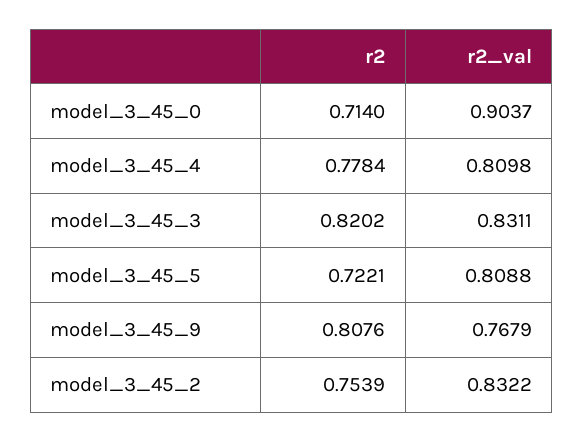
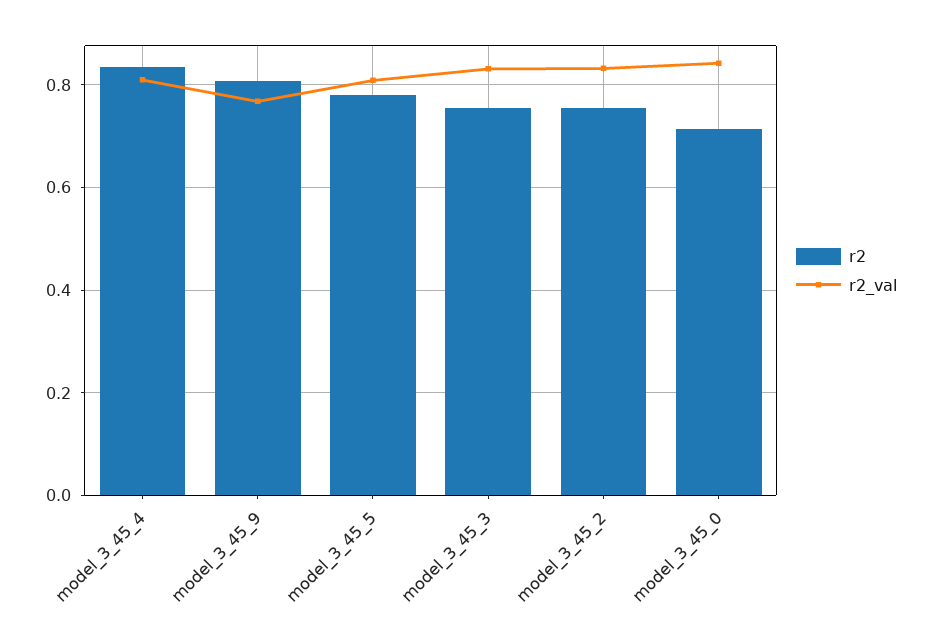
  {
    "r2": {
      "model_3_45_0": 0.714,
-     "model_3_45_4": 0.7784,
+     "model_3_45_4": 0.84,
-     "model_3_45_3": 0.8202,
+     "model_3_45_3": 0.76,
-     "model_3_45_5": 0.7221,
+     "model_3_45_5": 0.78,
      "model_3_45_9": 0.8076,
      "model_3_45_2": 0.7539
    },
    "r2_val": {
-     "model_3_45_0": 0.9037,
+     "model_3_45_0": 0.84,
      "model_3_45_4": 0.8098,
      "model_3_45_3": 0.8311,
      "model_3_45_5": 0.8088,
      "model_3_45_9": 0.7679,
      "model_3_45_2": 0.8322
    }
  }

